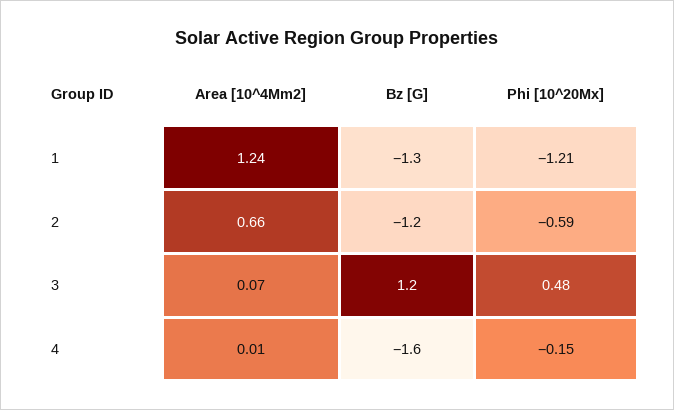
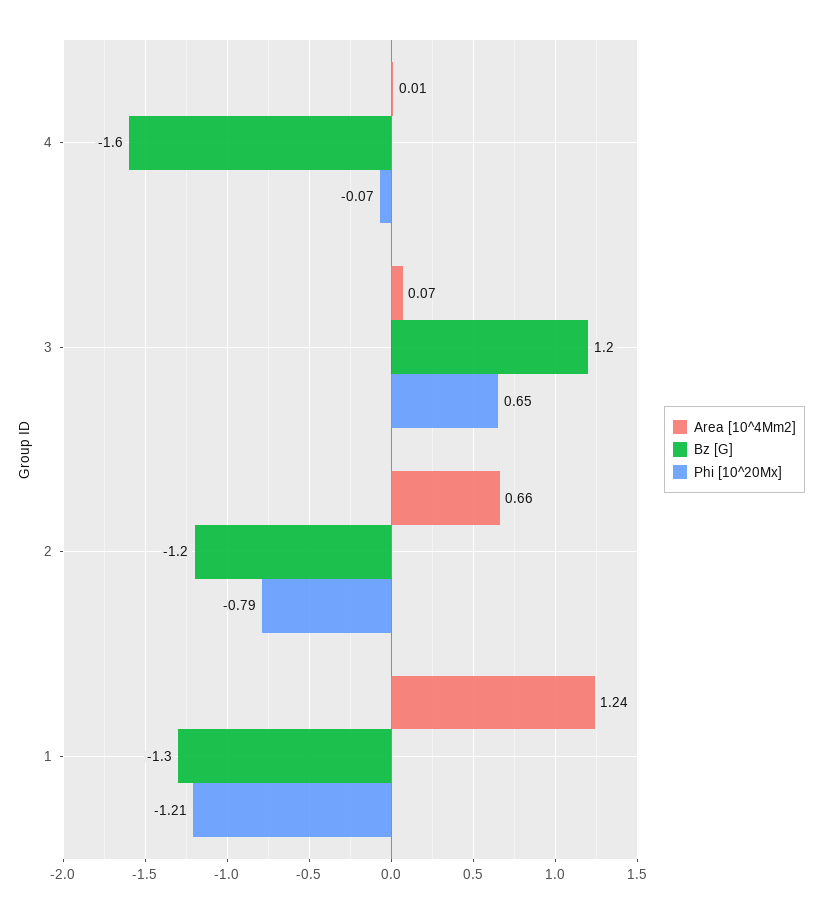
  {
    "Area [10^4Mm2]": {
      "1": 1.24,
      "2": 0.66,
      "3": 0.07,
      "4": 0.01
    },
    "Bz [G]": {
      "1": -1.3,
      "2": -1.2,
      "3": 1.2,
      "4": -1.6
    },
    "Phi [10^20Mx]": {
      "1": -1.21,
-     "2": -0.59,
+     "2": -0.79,
-     "3": 0.48,
+     "3": 0.65,
-     "4": -0.15
+     "4": -0.07
    }
  }

